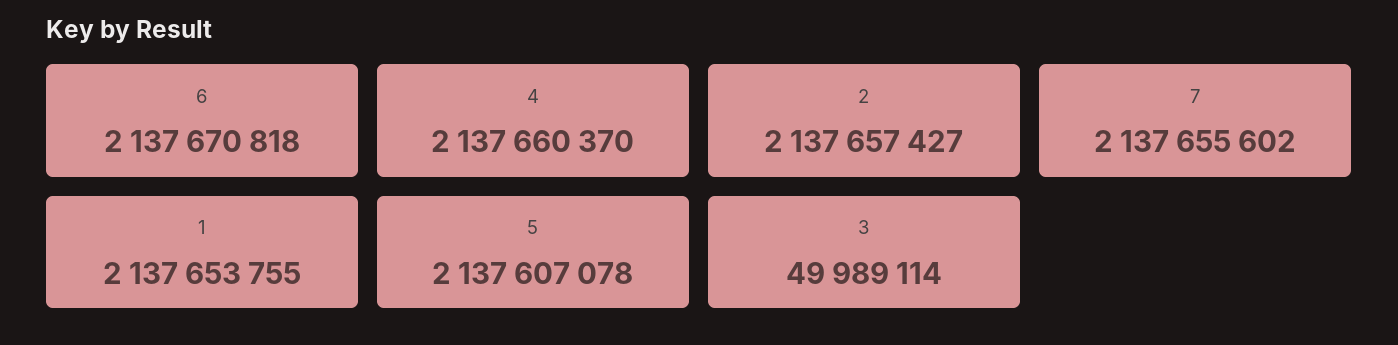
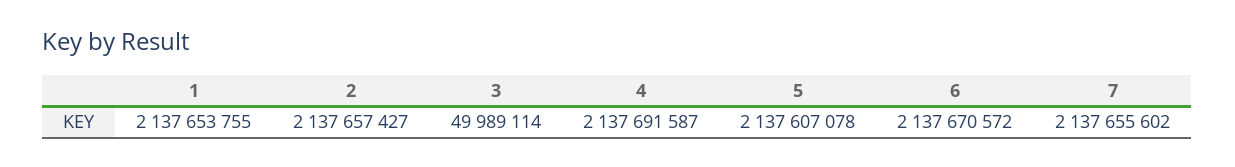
  {
-   "6": 2137670818,
+   "6": 2137670572,
-   "4": 2137660370,
+   "4": 2137691587,
    "2": 2137657427,
    "7": 2137655602,
    "1": 2137653755,
    "5": 2137607078,
    "3": 49989114
  }

